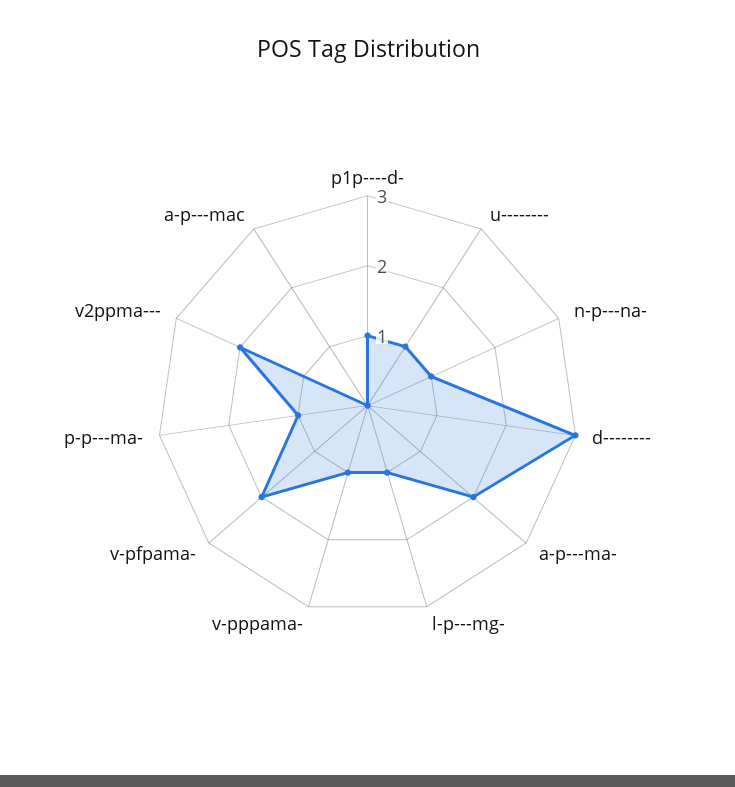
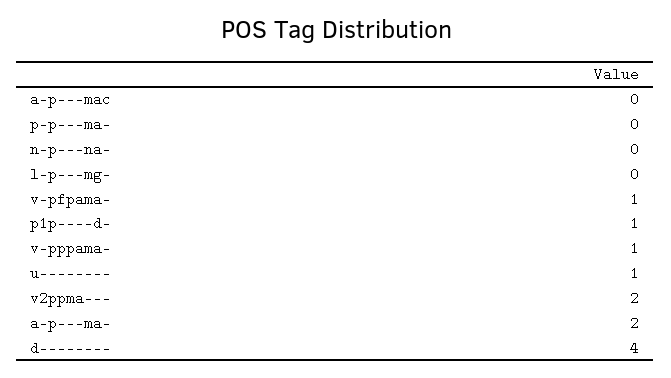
  {
    "p1p----d-": 1,
    "u--------": 1,
-   "n-p---na-": 1,
+   "n-p---na-": 0,
-   "d--------": 3,
+   "d--------": 4,
    "a-p---ma-": 2,
-   "l-p---mg-": 1,
+   "l-p---mg-": 0,
    "v-pppama-": 1,
-   "v-pfpama-": 2,
+   "v-pfpama-": 1,
-   "p-p---ma-": 1,
+   "p-p---ma-": 0,
    "v2ppma---": 2,
    "a-p---mac": 0
  }

